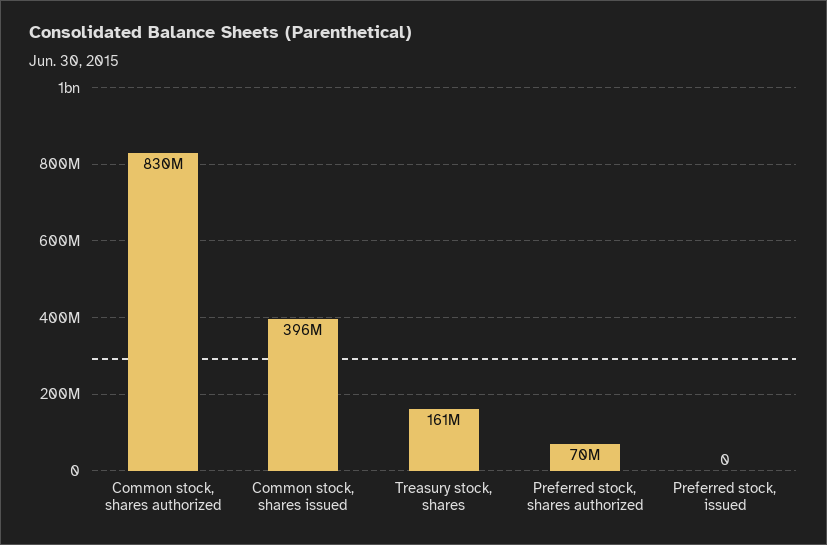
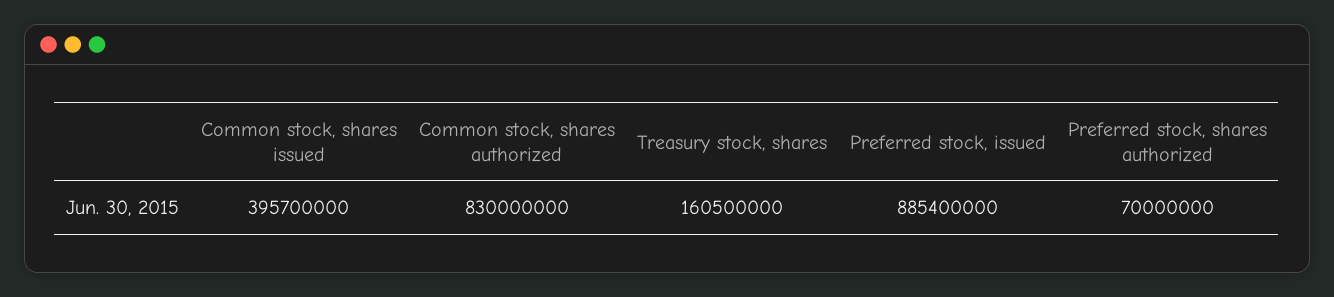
  {
    "Common stock, shares authorized": 830000000,
    "Common stock, shares issued": 395700000,
    "Treasury stock, shares": 160500000,
    "Preferred stock, shares authorized": 70000000,
-   "Preferred stock, issued": 0
+   "Preferred stock, issued": 885400000
  }

